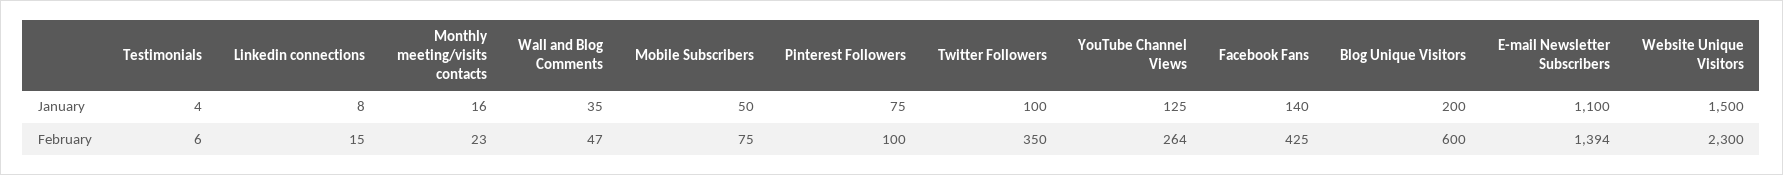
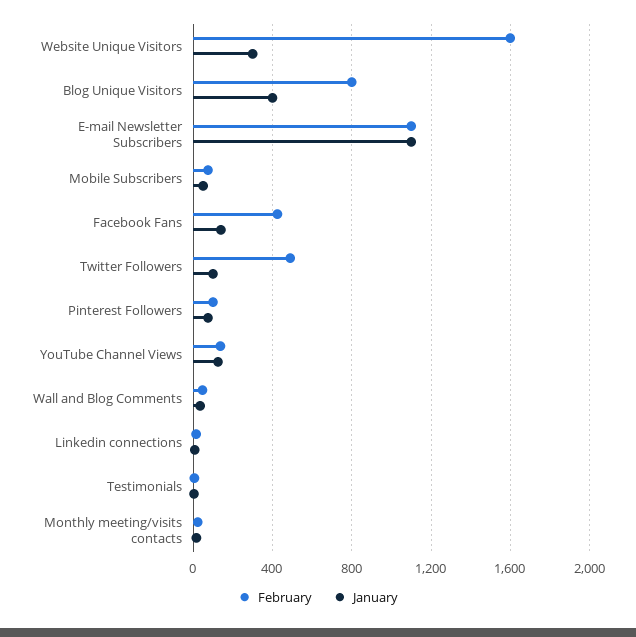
  {
    "January": {
      "Testimonials": 4,
      "Linkedin connections": 8,
      "Monthly meeting/visits contacts": 16,
      "Wall and Blog Comments": 35,
      "Mobile Subscribers": 50,
      "Pinterest Followers": 75,
      "Twitter Followers": 100,
      "YouTube Channel Views": 125,
      "Facebook Fans": 140,
-     "Blog Unique Visitors": 200,
+     "Blog Unique Visitors": 400,
      "E-mail Newsletter Subscribers": 1100,
-     "Website Unique Visitors": 1500
+     "Website Unique Visitors": 300
    },
    "February": {
      "Testimonials": 6,
      "Linkedin connections": 15,
      "Monthly meeting/visits contacts": 23,
      "Wall and Blog Comments": 47,
      "Mobile Subscribers": 75,
      "Pinterest Followers": 100,
-     "Twitter Followers": 350,
+     "Twitter Followers": 500,
-     "YouTube Channel Views": 264,
+     "YouTube Channel Views": 150,
      "Facebook Fans": 425,
-     "Blog Unique Visitors": 600,
+     "Blog Unique Visitors": 800,
-     "E-mail Newsletter Subscribers": 1394,
+     "E-mail Newsletter Subscribers": 1100,
-     "Website Unique Visitors": 2300
+     "Website Unique Visitors": 1600
    }
  }

